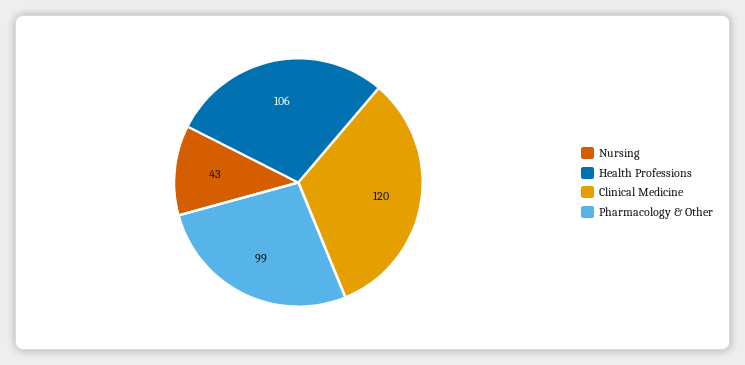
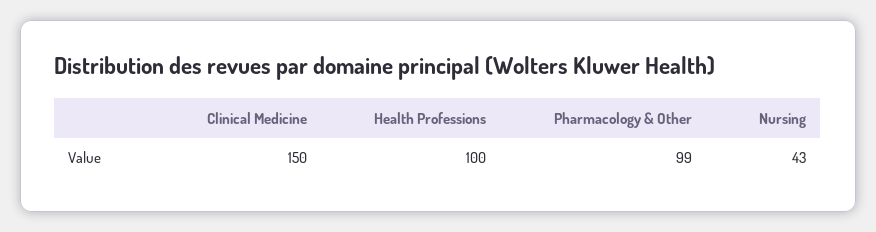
  {
    "Nursing": 43,
-   "Health Professions": 106,
+   "Health Professions": 100,
-   "Clinical Medicine": 120,
+   "Clinical Medicine": 150,
    "Pharmacology & Other": 99
  }

